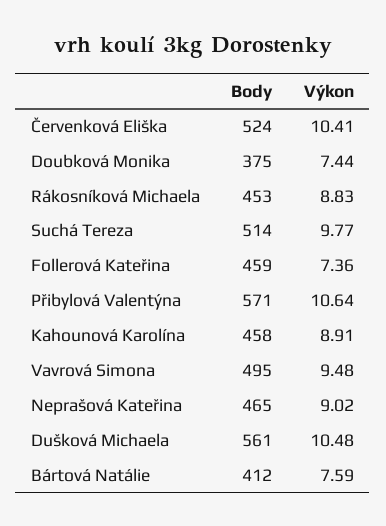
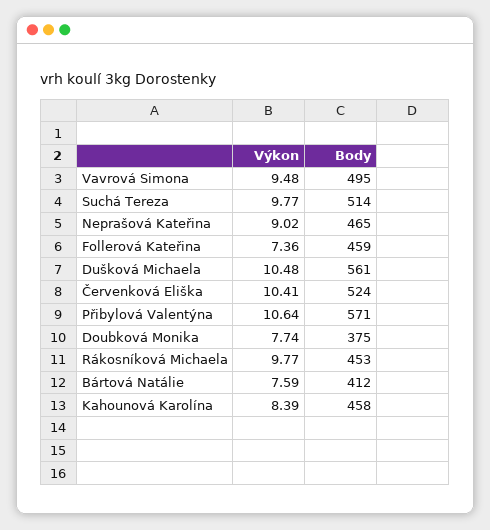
  {
    "Body": {
      "Červenková Eliška": 524,
      "Doubková Monika": 375,
      "Rákosníková Michaela": 453,
      "Suchá Tereza": 514,
      "Follerová Kateřina": 459,
      "Přibylová Valentýna": 571,
      "Kahounová Karolína": 458,
      "Vavrová Simona": 495,
      "Neprašová Kateřina": 465,
      "Dušková Michaela": 561,
      "Bártová Natálie": 412
    },
    "Výkon": {
      "Červenková Eliška": 10.41,
-     "Doubková Monika": 7.44,
+     "Doubková Monika": 7.74,
-     "Rákosníková Michaela": 8.83,
+     "Rákosníková Michaela": 9.77,
      "Suchá Tereza": 9.77,
      "Follerová Kateřina": 7.36,
      "Přibylová Valentýna": 10.64,
-     "Kahounová Karolína": 8.91,
+     "Kahounová Karolína": 8.39,
      "Vavrová Simona": 9.48,
      "Neprašová Kateřina": 9.02,
      "Dušková Michaela": 10.48,
      "Bártová Natálie": 7.59
    }
  }

